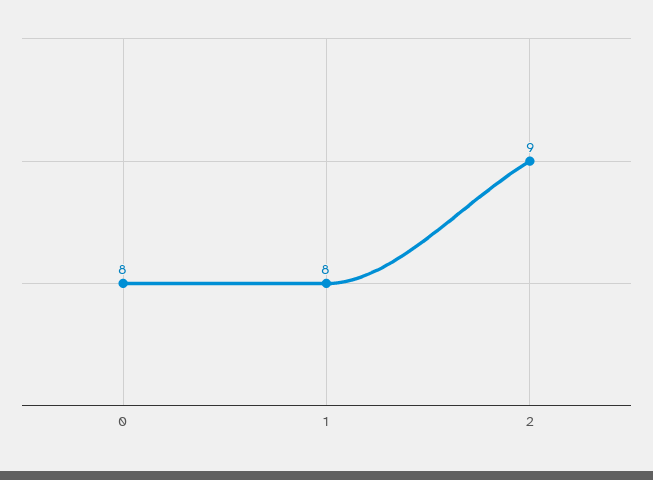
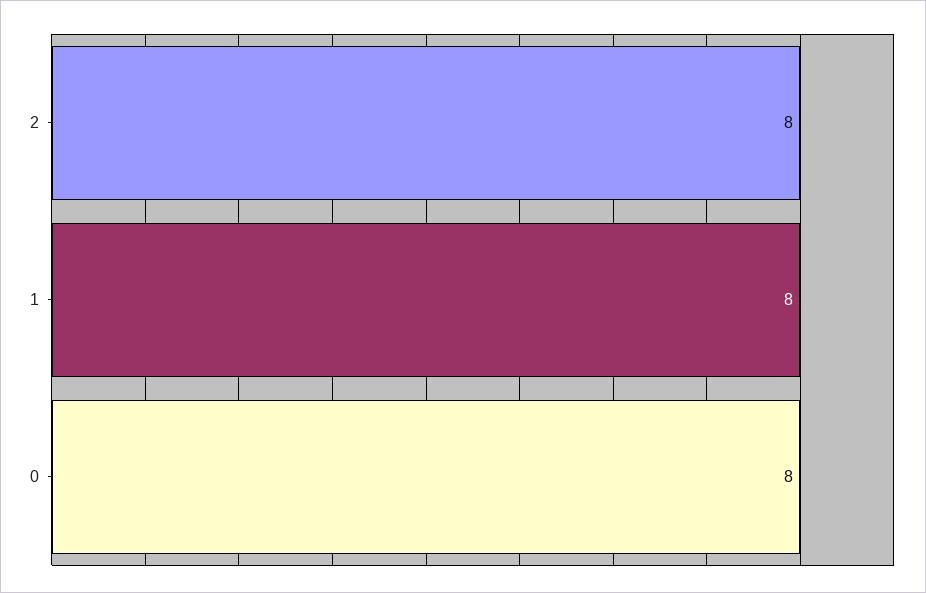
  {
    "0": 8,
    "1": 8,
-   "2": 9
+   "2": 8
  }

